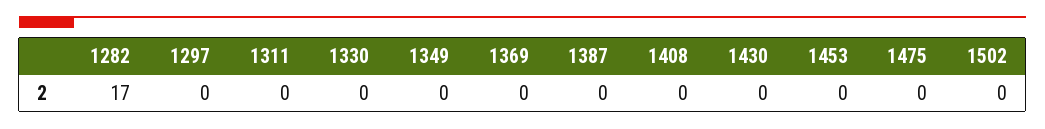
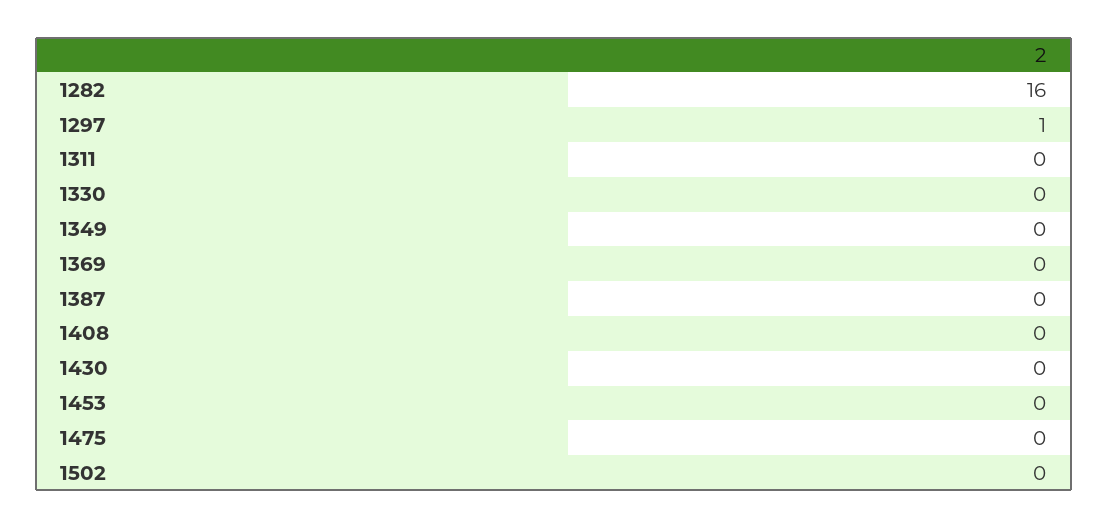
  {
-   "1282": 17,
+   "1282": 16,
-   "1297": 0,
+   "1297": 1,
    "1311": 0,
    "1330": 0,
    "1349": 0,
    "1369": 0,
    "1387": 0,
    "1408": 0,
    "1430": 0,
    "1453": 0,
    "1475": 0,
    "1502": 0
  }

